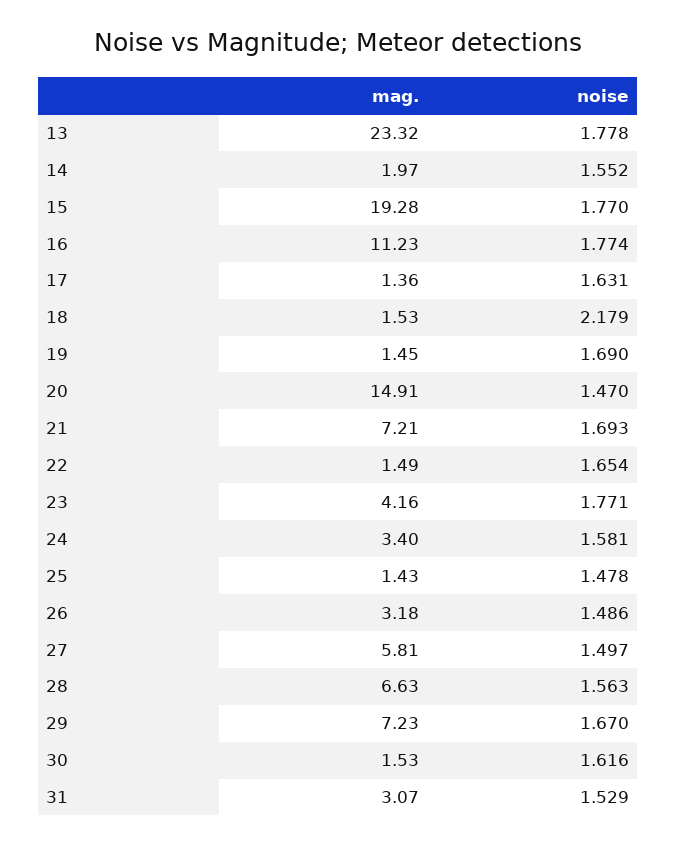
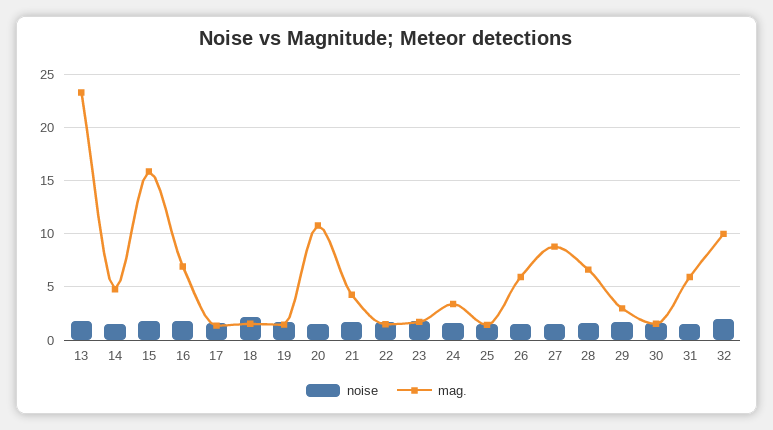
  {
    "mag.": {
      "13": 23.32,
-     "14": 1.97,
+     "14": 5,
-     "15": 19.28,
+     "15": 16,
-     "16": 11.23,
+     "16": 7,
      "17": 1.36,
      "18": 1.53,
      "19": 1.45,
-     "20": 14.91,
+     "20": 11,
-     "21": 7.21,
+     "21": 4,
      "22": 1.49,
-     "23": 4.16,
+     "23": 2,
      "24": 3.4,
      "25": 1.43,
-     "26": 3.18,
+     "26": 6,
-     "27": 5.81,
+     "27": 9,
      "28": 6.63,
-     "29": 7.23,
+     "29": 3,
      "30": 1.53,
-     "31": 3.07
+     "31": 6,
+     "32": 10
    },
    "noise": {
      "13": 1.778,
      "14": 1.552,
      "15": 1.77,
      "16": 1.774,
      "17": 1.631,
      "18": 2.179,
      "19": 1.69,
      "20": 1.47,
      "21": 1.693,
      "22": 1.654,
      "23": 1.771,
      "24": 1.581,
      "25": 1.478,
      "26": 1.486,
      "27": 1.497,
      "28": 1.563,
      "29": 1.67,
      "30": 1.616,
-     "31": 1.529
+     "31": 1.529,
+     "32": 2
    }
  }

